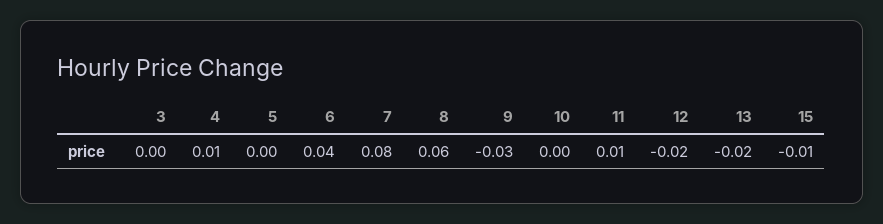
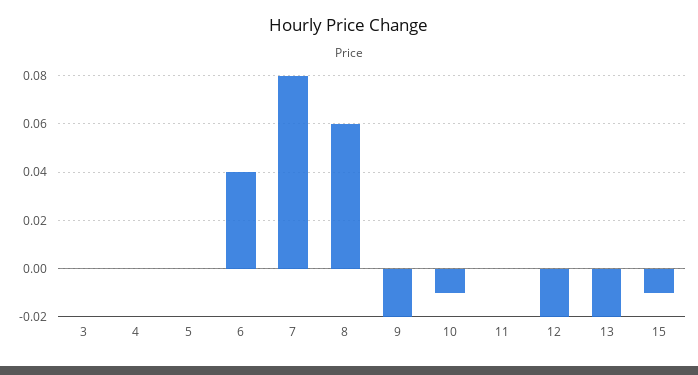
  {
    "3": 0,
-   "4": 0.01,
+   "4": 0,
    "5": 0,
    "6": 0.04,
    "7": 0.08,
    "8": 0.06,
-   "9": -0.03,
+   "9": -0.02,
-   "10": 0,
+   "10": -0.01,
-   "11": 0.01,
+   "11": 0,
    "12": -0.02,
    "13": -0.02,
    "15": -0.01
  }

